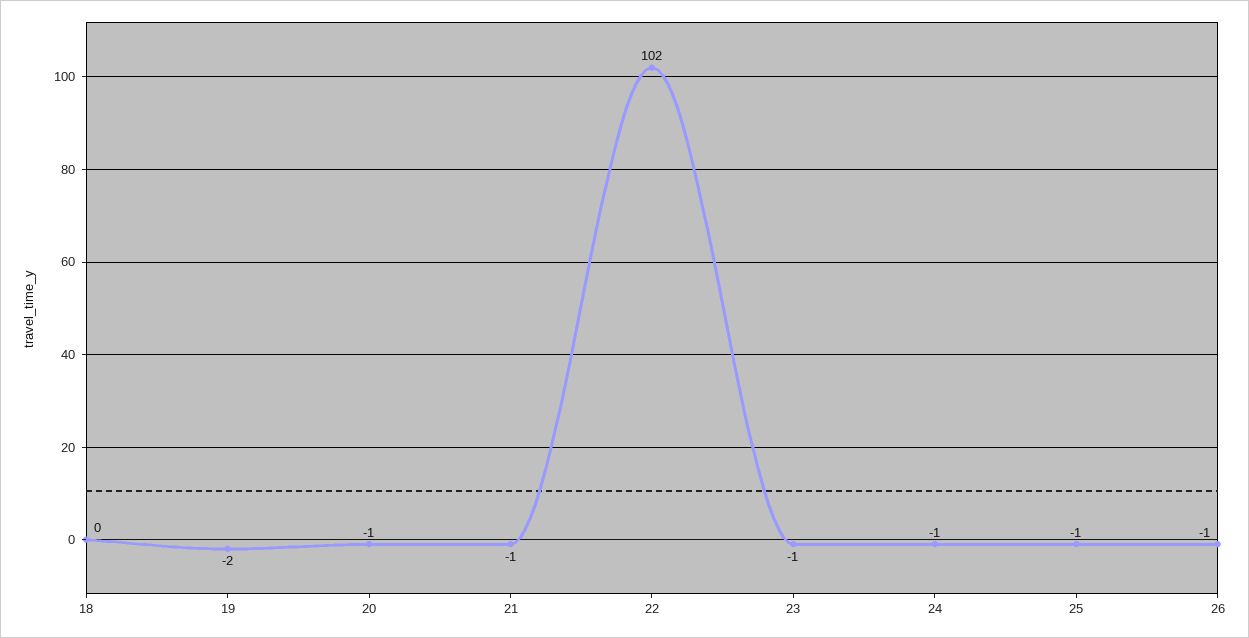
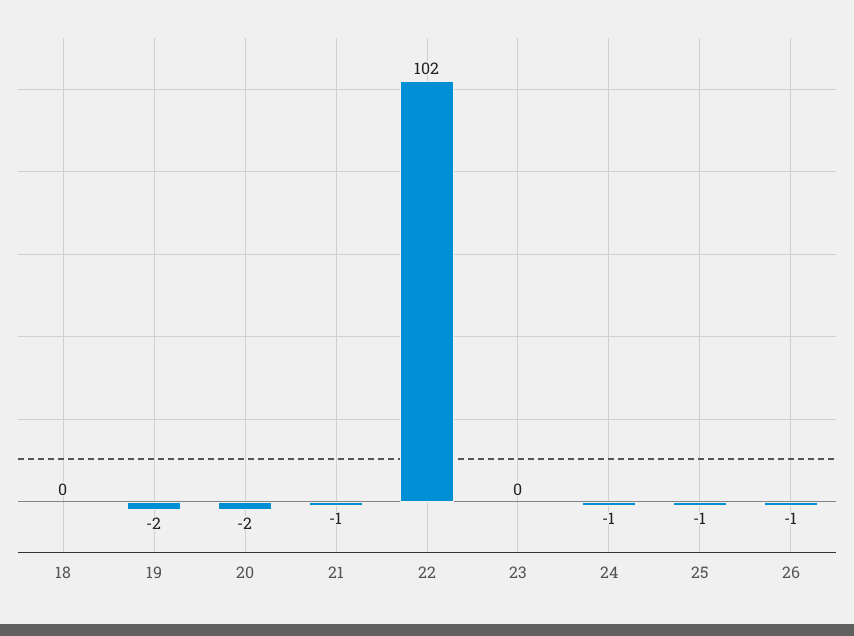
  {
    "18": 0,
    "19": -2,
-   "20": -1,
+   "20": -2,
    "21": -1,
    "22": 102,
-   "23": -1,
+   "23": 0,
    "24": -1,
    "25": -1,
    "26": -1
  }

